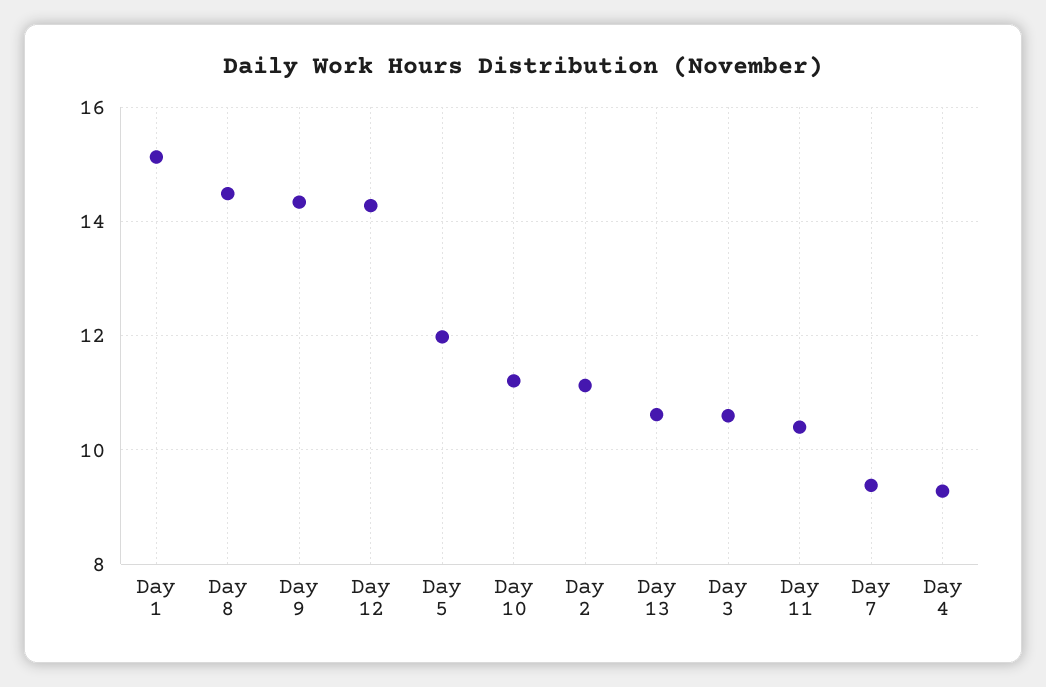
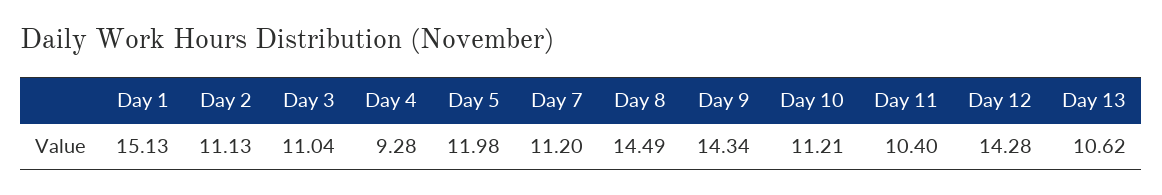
  {
    "Day 1": 15.13,
    "Day 8": 14.49,
    "Day 9": 14.34,
    "Day 12": 14.28,
    "Day 5": 11.98,
    "Day 10": 11.21,
    "Day 2": 11.13,
    "Day 13": 10.62,
-   "Day 3": 10.6,
+   "Day 3": 11.04,
    "Day 11": 10.4,
-   "Day 7": 9.4,
+   "Day 7": 11.2,
    "Day 4": 9.28
  }

